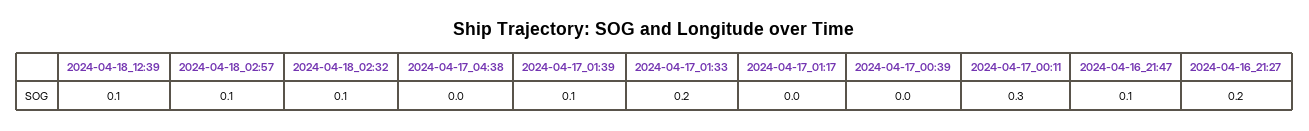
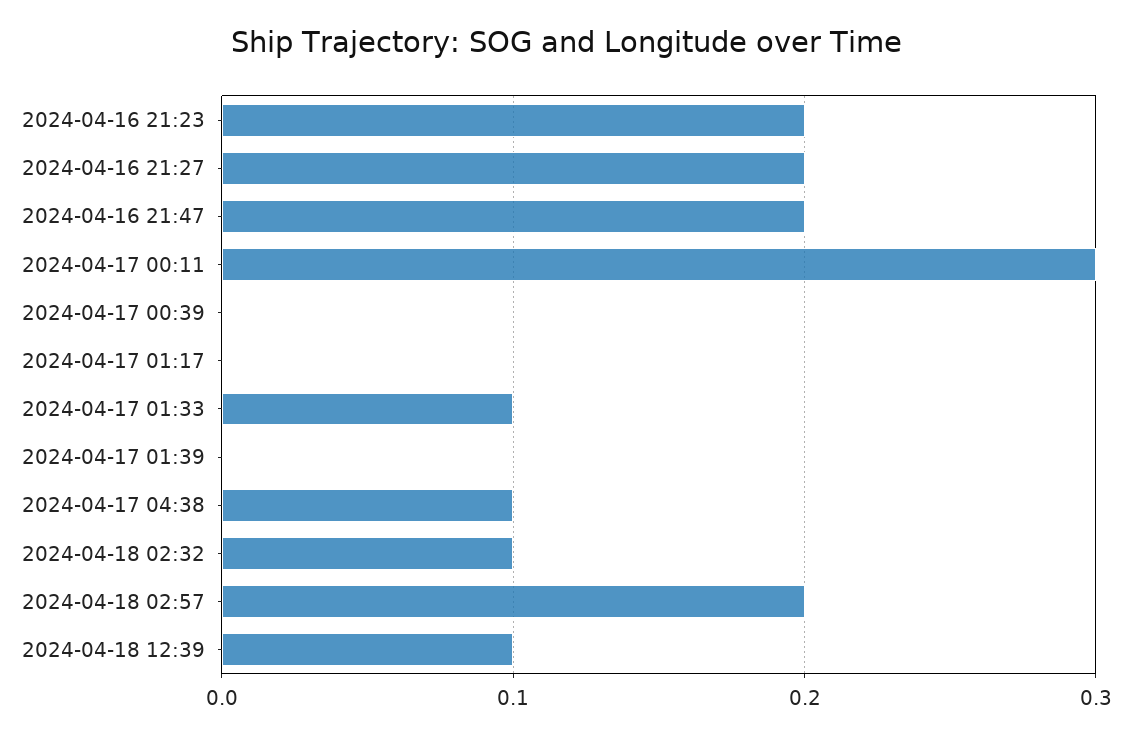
  {
    "2024-04-18_12:39": 0.1,
-   "2024-04-18_02:57": 0.1,
+   "2024-04-18_02:57": 0.2,
    "2024-04-18_02:32": 0.1,
-   "2024-04-17_04:38": 0,
+   "2024-04-17_04:38": 0.1,
-   "2024-04-17_01:39": 0.1,
+   "2024-04-17_01:39": 0,
-   "2024-04-17_01:33": 0.2,
+   "2024-04-17_01:33": 0.1,
    "2024-04-17_01:17": 0,
    "2024-04-17_00:39": 0,
    "2024-04-17_00:11": 0.3,
-   "2024-04-16_21:47": 0.1,
+   "2024-04-16_21:47": 0.2,
-   "2024-04-16_21:27": 0.2
+   "2024-04-16_21:27": 0.2,
+   "2024-04-16 21:23": 0.2
  }

